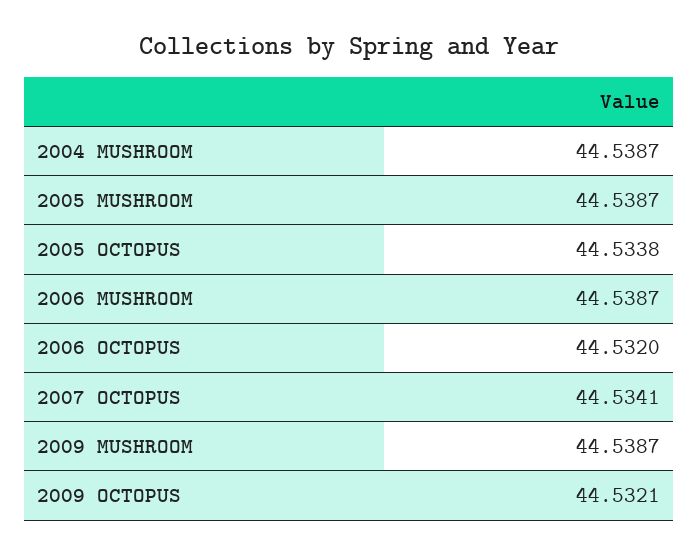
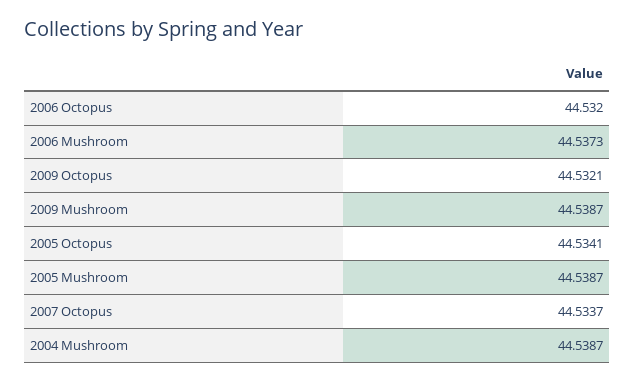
  {
    "2004 MUSHROOM": 44.5387,
    "2005 MUSHROOM": 44.5387,
-   "2005 OCTOPUS": 44.5338,
+   "2005 OCTOPUS": 44.5341,
-   "2006 MUSHROOM": 44.5387,
+   "2006 MUSHROOM": 44.5373,
    "2006 OCTOPUS": 44.532,
-   "2007 OCTOPUS": 44.5341,
+   "2007 OCTOPUS": 44.5337,
    "2009 MUSHROOM": 44.5387,
    "2009 OCTOPUS": 44.5321
  }

